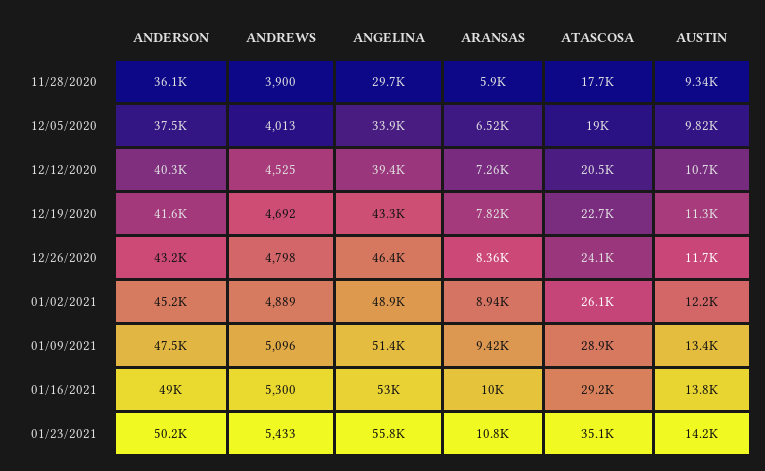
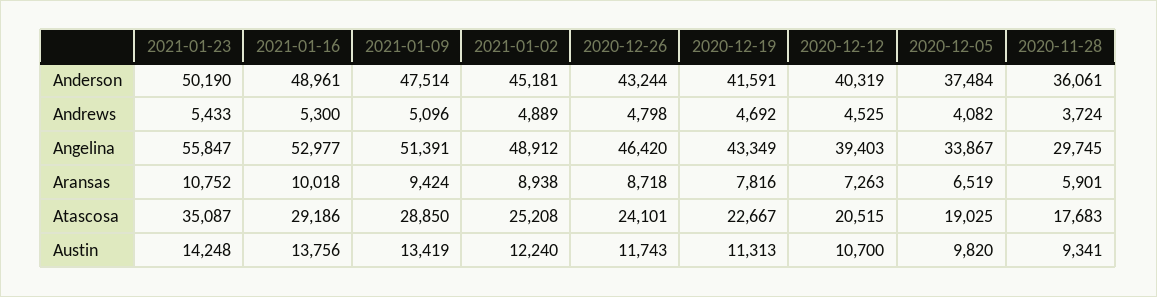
  {
    "ANDERSON": {
      "11/28/2020": 36061,
      "12/05/2020": 37484,
      "12/12/2020": 40319,
      "12/19/2020": 41591,
      "12/26/2020": 43244,
      "01/02/2021": 45181,
      "01/09/2021": 47514,
      "01/16/2021": 48961,
      "01/23/2021": 50190
    },
    "ANDREWS": {
-     "11/28/2020": 3900,
+     "11/28/2020": 3724,
-     "12/05/2020": 4013,
+     "12/05/2020": 4082,
      "12/12/2020": 4525,
      "12/19/2020": 4692,
      "12/26/2020": 4798,
      "01/02/2021": 4889,
      "01/09/2021": 5096,
      "01/16/2021": 5300,
      "01/23/2021": 5433
    },
    "ANGELINA": {
      "11/28/2020": 29745,
      "12/05/2020": 33867,
      "12/12/2020": 39403,
      "12/19/2020": 43349,
      "12/26/2020": 46420,
      "01/02/2021": 48912,
      "01/09/2021": 51391,
      "01/16/2021": 52977,
      "01/23/2021": 55847
    },
    "ARANSAS": {
      "11/28/2020": 5901,
      "12/05/2020": 6519,
      "12/12/2020": 7263,
      "12/19/2020": 7816,
-     "12/26/2020": 8360,
+     "12/26/2020": 8718,
      "01/02/2021": 8938,
      "01/09/2021": 9424,
      "01/16/2021": 10018,
      "01/23/2021": 10752
    },
    "ATASCOSA": {
      "11/28/2020": 17683,
      "12/05/2020": 19025,
      "12/12/2020": 20515,
      "12/19/2020": 22667,
      "12/26/2020": 24101,
-     "01/02/2021": 26100,
+     "01/02/2021": 25208,
      "01/09/2021": 28850,
      "01/16/2021": 29186,
      "01/23/2021": 35087
    },
    "AUSTIN": {
      "11/28/2020": 9341,
      "12/05/2020": 9820,
      "12/12/2020": 10700,
      "12/19/2020": 11313,
      "12/26/2020": 11743,
      "01/02/2021": 12240,
      "01/09/2021": 13419,
      "01/16/2021": 13756,
      "01/23/2021": 14248
    }
  }

